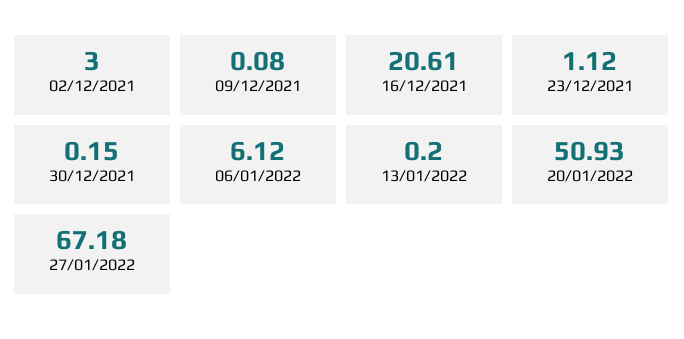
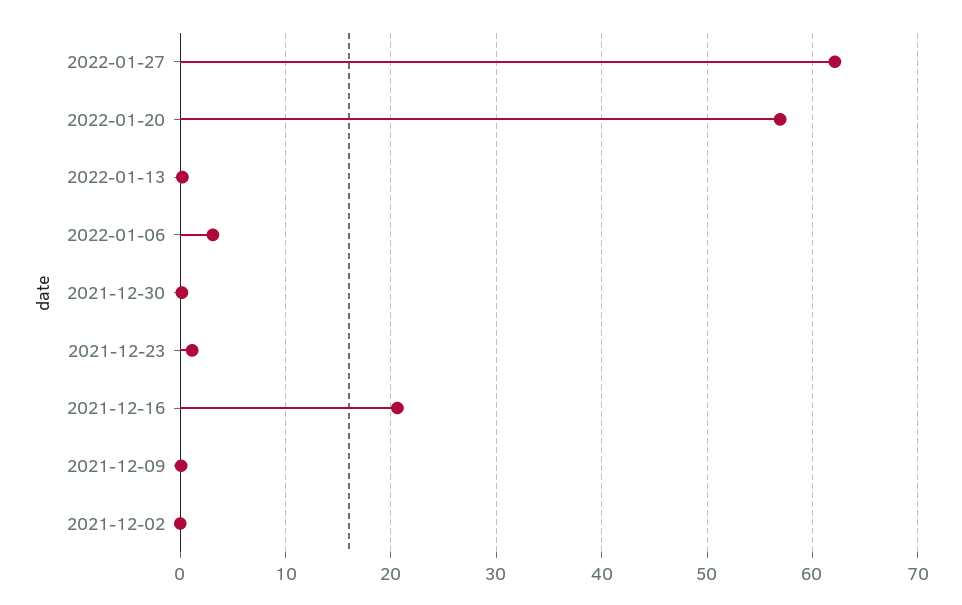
  {
-   "02/12/2021": 3,
+   "02/12/2021": 0,
    "09/12/2021": 0.08,
    "16/12/2021": 20.61,
    "23/12/2021": 1.12,
    "30/12/2021": 0.15,
-   "06/01/2022": 6.12,
+   "06/01/2022": 3,
    "13/01/2022": 0.2,
-   "20/01/2022": 50.93,
+   "20/01/2022": 57,
-   "27/01/2022": 67.18
+   "27/01/2022": 62
  }

